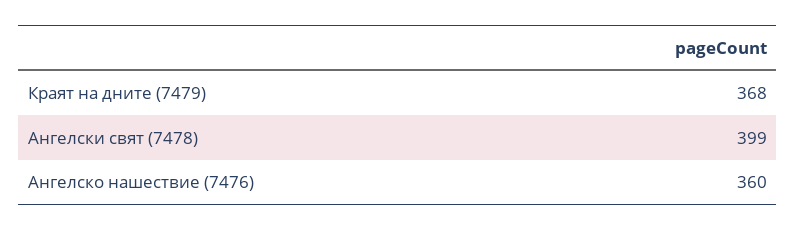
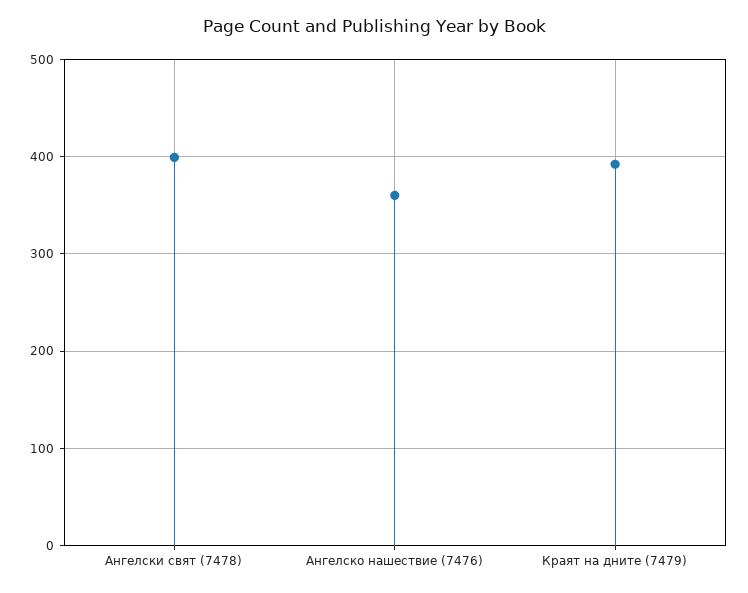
  {
-   "Краят на дните (7479)": 368,
+   "Краят на дните (7479)": 390,
    "Ангелски свят (7478)": 399,
    "Ангелско нашествие (7476)": 360
  }

